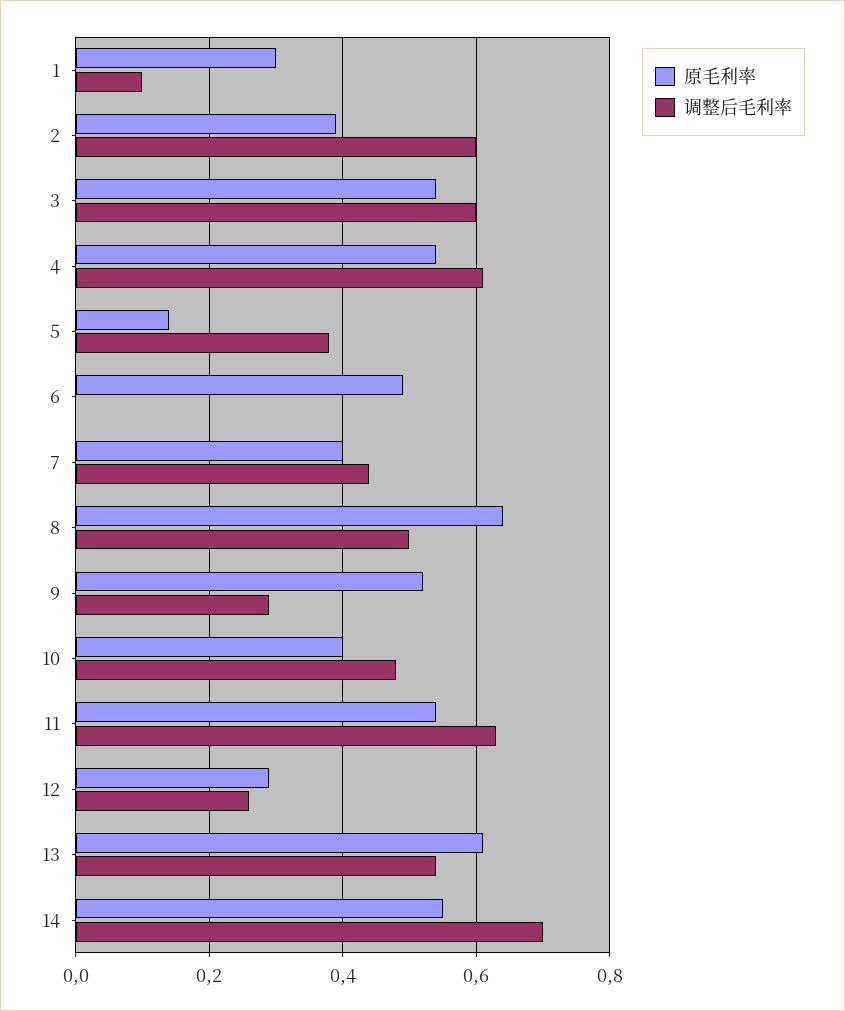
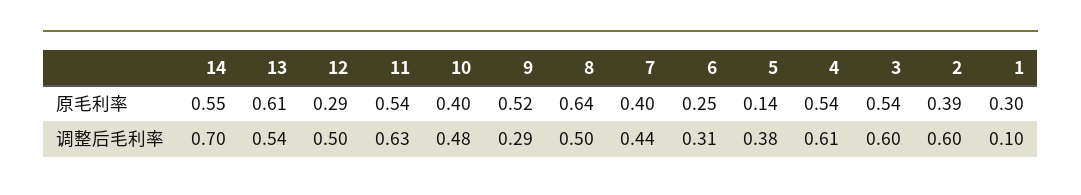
  {
    "原毛利率": {
      "1": 0.3,
      "2": 0.39,
      "3": 0.54,
      "4": 0.54,
      "5": 0.14,
-     "6": 0.5,
+     "6": 0.25,
      "7": 0.4,
      "8": 0.64,
      "9": 0.52,
      "10": 0.4,
      "11": 0.54,
      "12": 0.29,
      "13": 0.61,
      "14": 0.55
    },
    "调整后毛利率": {
      "1": 0.1,
      "2": 0.6,
      "3": 0.6,
      "4": 0.61,
      "5": 0.38,
-     "6": 0,
+     "6": 0.31,
      "7": 0.44,
      "8": 0.5,
      "9": 0.29,
      "10": 0.48,
      "11": 0.63,
-     "12": 0.25,
+     "12": 0.5,
      "13": 0.54,
      "14": 0.7
    }
  }

